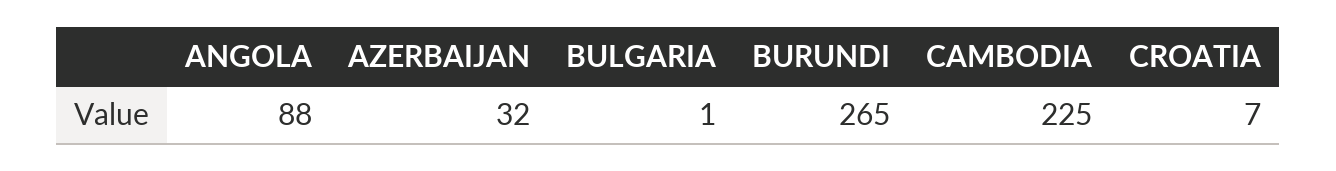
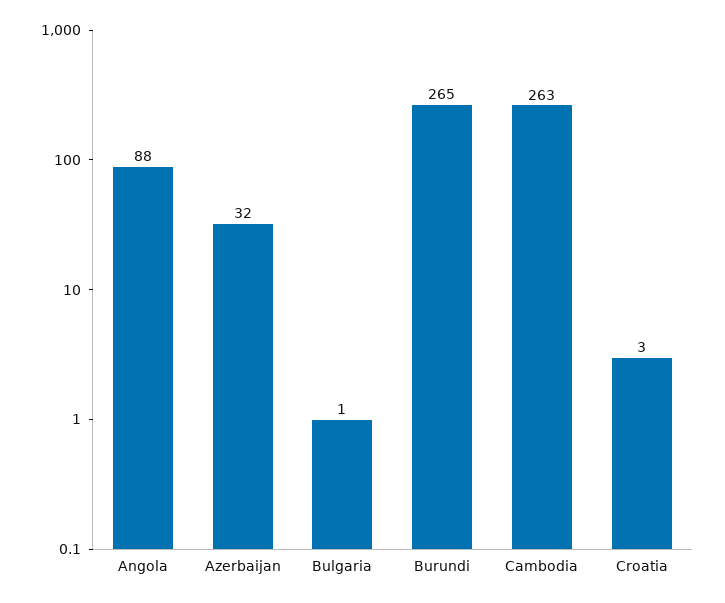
  {
    "ANGOLA": 88,
    "AZERBAIJAN": 32,
    "BULGARIA": 1,
    "BURUNDI": 265,
-   "CAMBODIA": 225,
+   "CAMBODIA": 263,
-   "CROATIA": 7
+   "CROATIA": 3
  }

